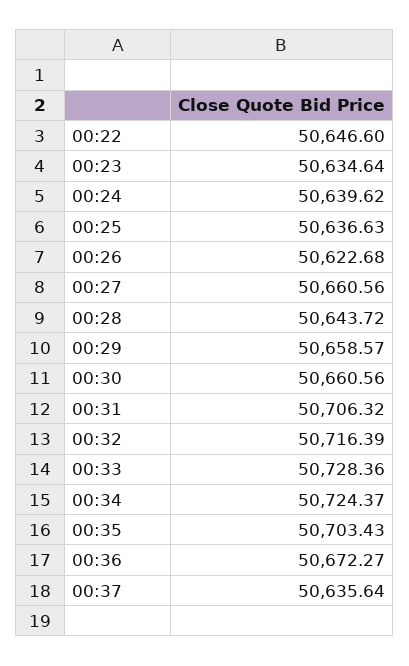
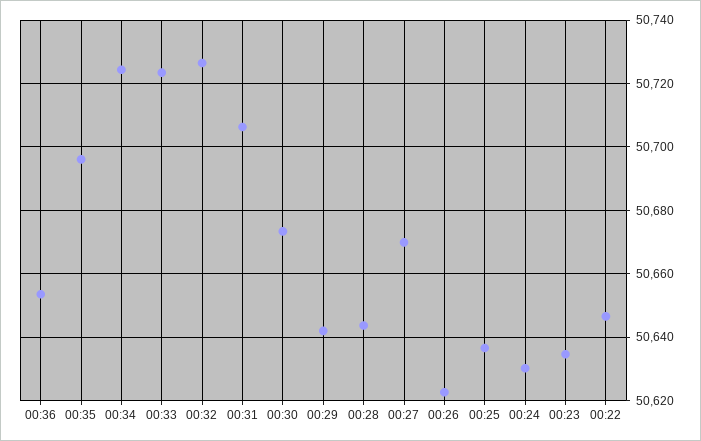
  {
    "00:22": 50646.6,
    "00:23": 50634.64,
-   "00:24": 50639.62,
+   "00:24": 50630,
    "00:25": 50636.63,
    "00:26": 50622.68,
-   "00:27": 50660.56,
+   "00:27": 50670,
    "00:28": 50643.72,
-   "00:29": 50658.57,
+   "00:29": 50642,
-   "00:30": 50660.56,
+   "00:30": 50674,
    "00:31": 50706.32,
-   "00:32": 50716.39,
+   "00:32": 50726,
-   "00:33": 50728.36,
+   "00:33": 50724,
    "00:34": 50724.37,
-   "00:35": 50703.43,
+   "00:35": 50696,
-   "00:36": 50672.27,
+   "00:36": 50654
-   "00:37": 50635.64
  }

